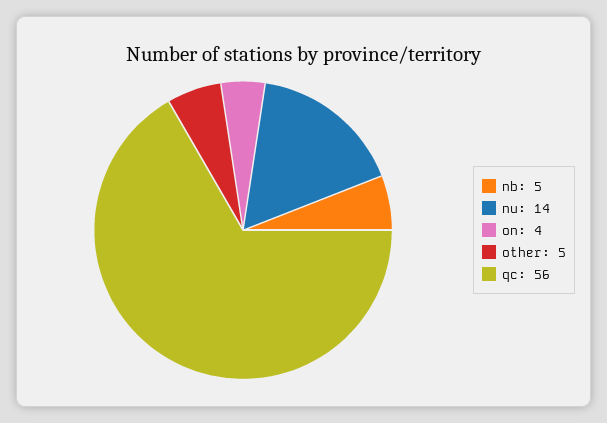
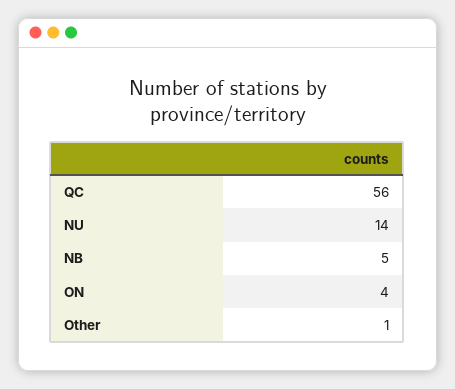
  {
    "nb": 5,
    "nu": 14,
    "on": 4,
-   "other": 5,
+   "other": 1,
    "qc": 56
  }

